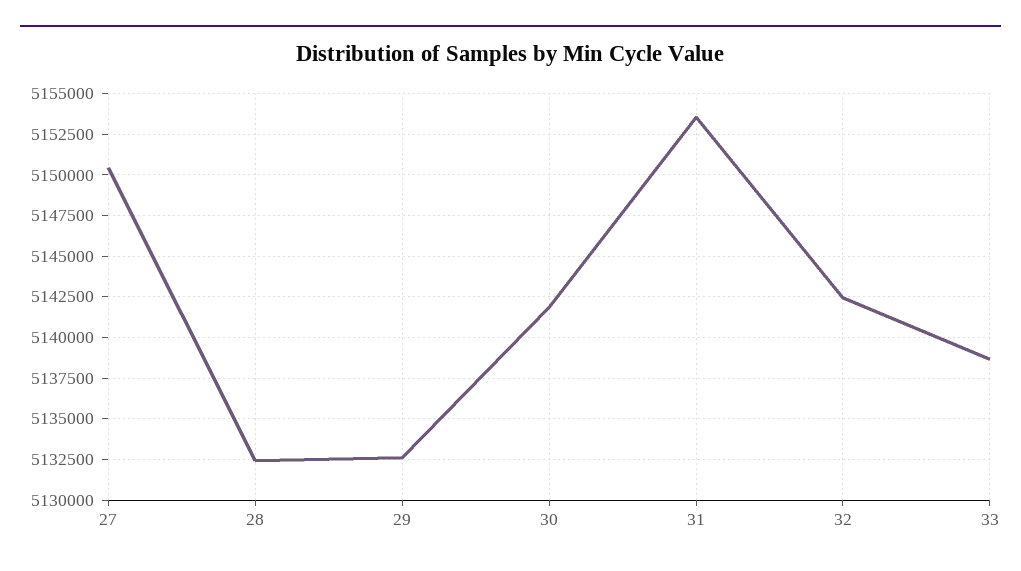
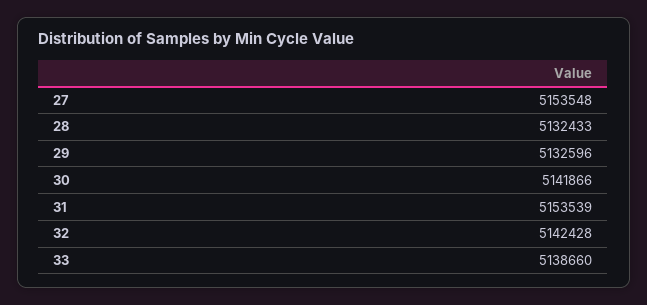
  {
-   "27": 5150500,
+   "27": 5153548,
    "28": 5132433,
    "29": 5132596,
    "30": 5141866,
    "31": 5153539,
    "32": 5142428,
    "33": 5138660
  }

